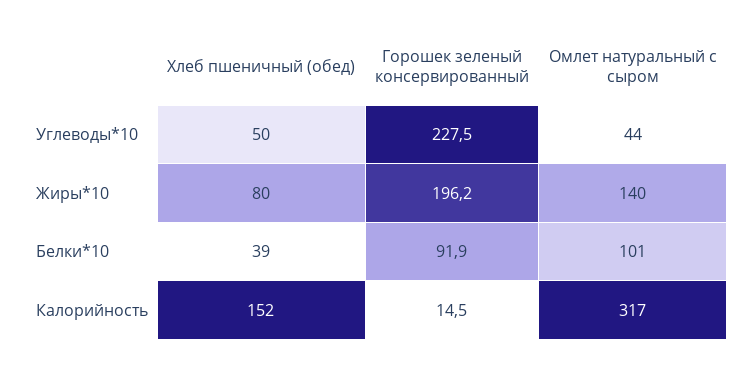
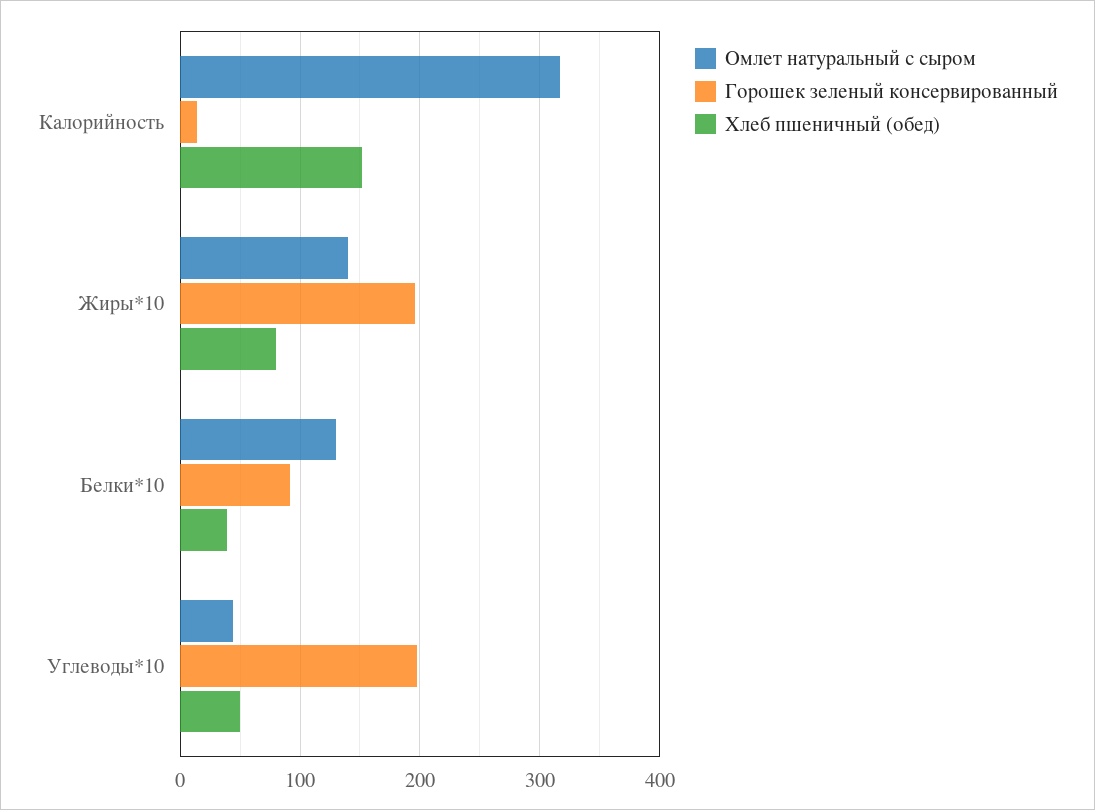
  {
    "Хлеб пшеничный (обед)": {
      "Углеводы*10": 50,
      "Жиры*10": 80,
      "Белки*10": 39,
      "Калорийность": 152
    },
    "Горошек зеленый консервированный": {
-     "Углеводы*10": 227.5,
+     "Углеводы*10": 200,
      "Жиры*10": 196.2,
      "Белки*10": 91.9,
      "Калорийность": 14.5
    },
    "Омлет натуральный с сыром": {
      "Углеводы*10": 44,
      "Жиры*10": 140,
-     "Белки*10": 101,
+     "Белки*10": 130,
      "Калорийность": 317
    }
  }

